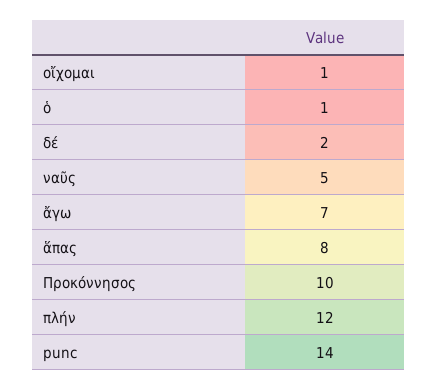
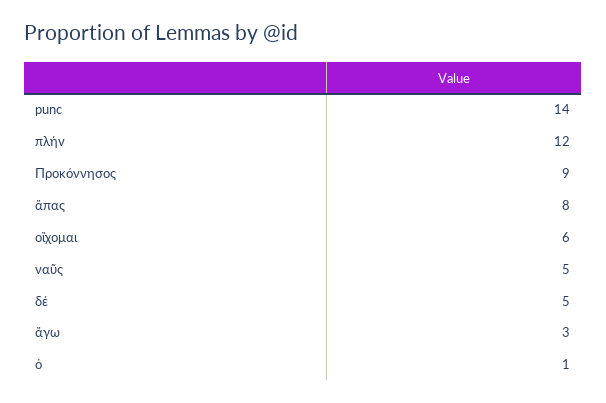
  {
-   "οἴχομαι": 1,
+   "οἴχομαι": 6,
    "ὁ": 1,
-   "δέ": 2,
+   "δέ": 5,
    "ναῦς": 5,
-   "ἄγω": 7,
+   "ἄγω": 3,
    "ἅπας": 8,
-   "Προκόννησος": 10,
+   "Προκόννησος": 9,
    "πλήν": 12,
    "punc": 14
  }

